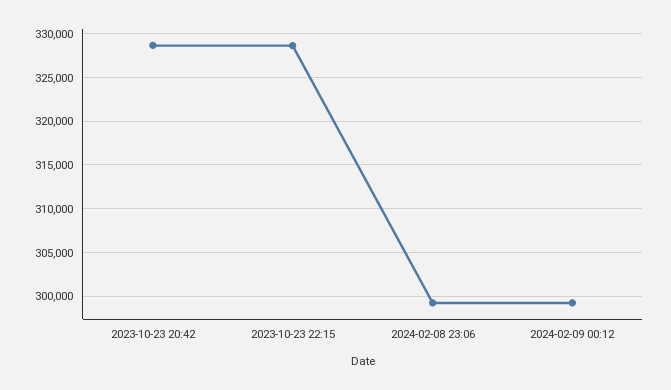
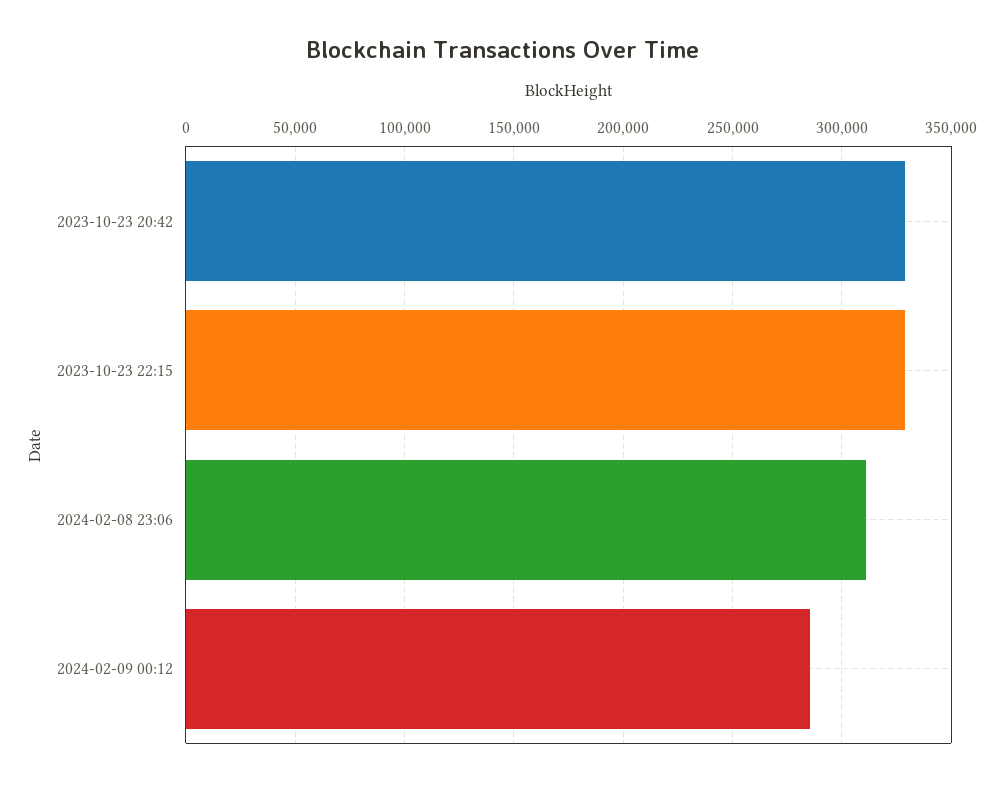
  {
    "2023-10-23 20:42": 329000,
    "2023-10-23 22:15": 329000,
-   "2024-02-08 23:06": 299000,
+   "2024-02-08 23:06": 310000,
-   "2024-02-09 00:12": 299000
+   "2024-02-09 00:12": 285000
  }

